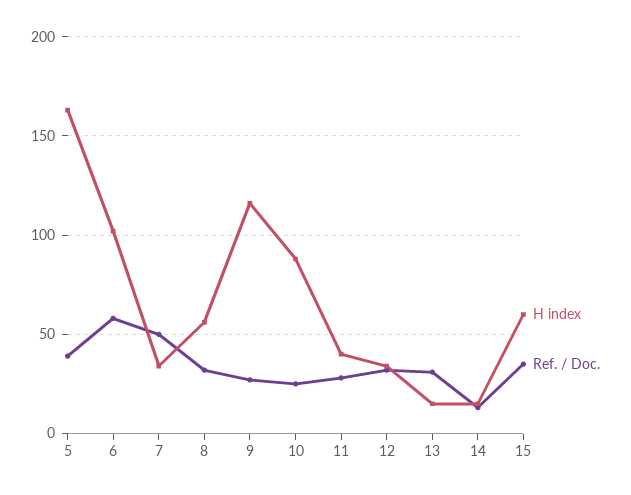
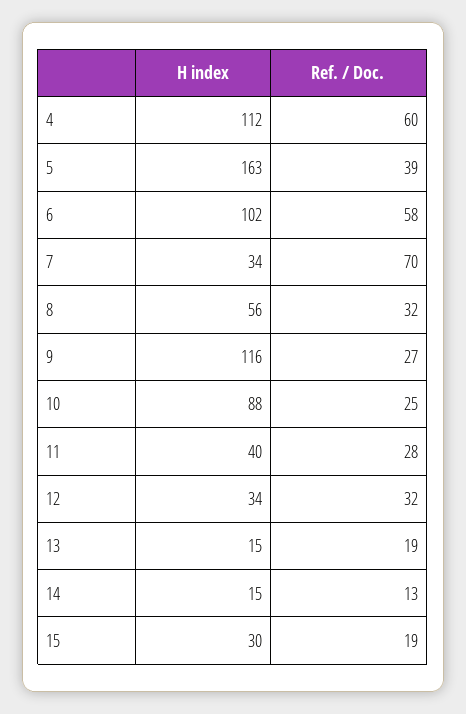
  {
    "H index": {
      "5": 163,
      "6": 102,
      "7": 34,
      "8": 56,
      "9": 116,
      "10": 88,
      "11": 40,
      "12": 34,
      "13": 15,
      "14": 15,
-     "15": 60
+     "15": 30,
+     "4": 112
    },
    "Ref. / Doc.": {
      "5": 39,
      "6": 58,
-     "7": 50,
+     "7": 70,
      "8": 32,
      "9": 27,
      "10": 25,
      "11": 28,
      "12": 32,
-     "13": 30,
+     "13": 19,
      "14": 13,
-     "15": 35
+     "15": 19,
+     "4": 60
    }
  }

